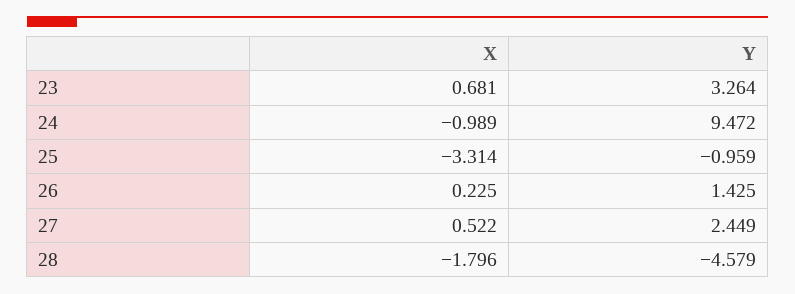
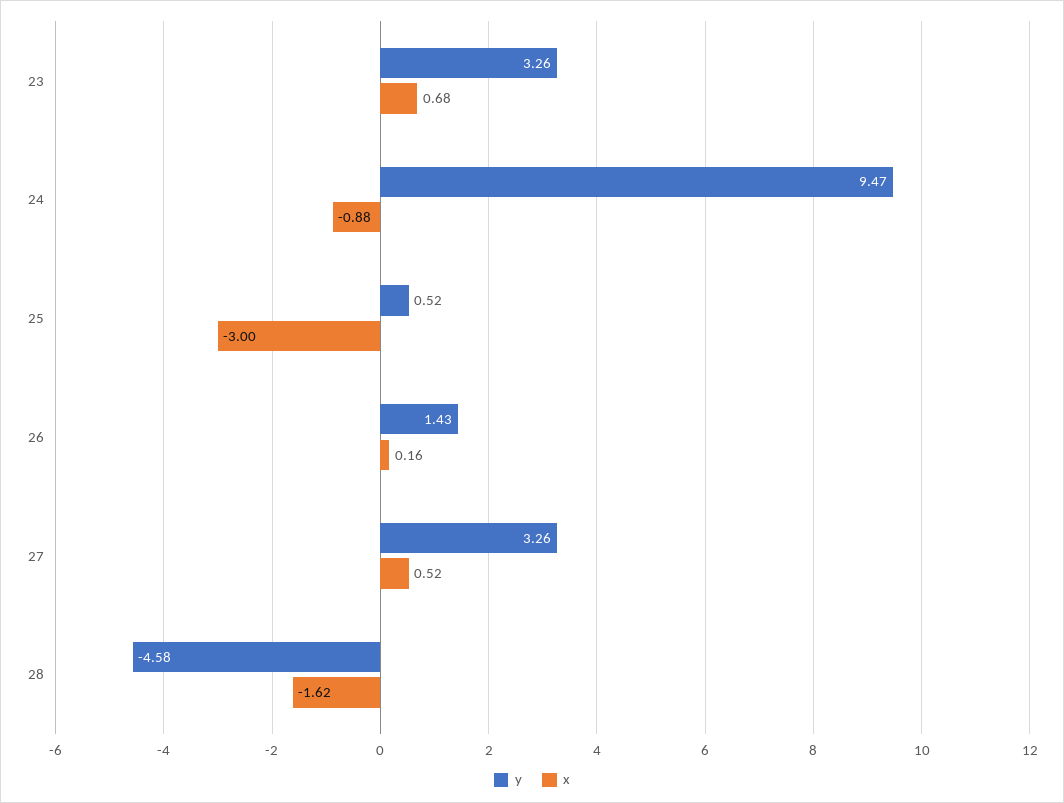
  {
    "X": {
      "23": 0.681,
-     "24": -0.989,
+     "24": -0.88,
-     "25": -3.314,
+     "25": -3,
-     "26": 0.225,
+     "26": 0.16,
      "27": 0.522,
-     "28": -1.796
+     "28": -1.62
    },
    "Y": {
      "23": 3.264,
      "24": 9.472,
-     "25": -0.959,
+     "25": 0.52,
      "26": 1.425,
-     "27": 2.449,
+     "27": 3.26,
      "28": -4.579
    }
  }

